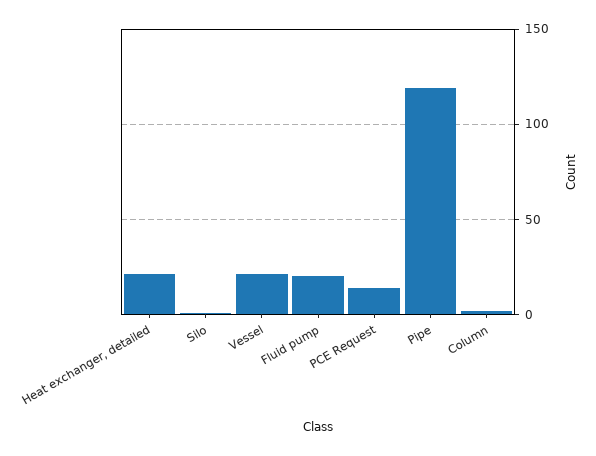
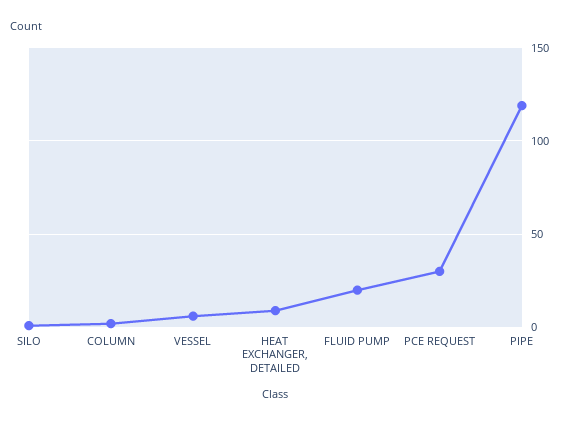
  {
-   "Heat exchanger, detailed": 20,
+   "Heat exchanger, detailed": 10,
    "Silo": 0,
-   "Vessel": 20,
+   "Vessel": 5,
    "Fluid pump": 20,
-   "PCE Request": 15,
+   "PCE Request": 30,
    "Pipe": 120,
    "Column": 0
  }

